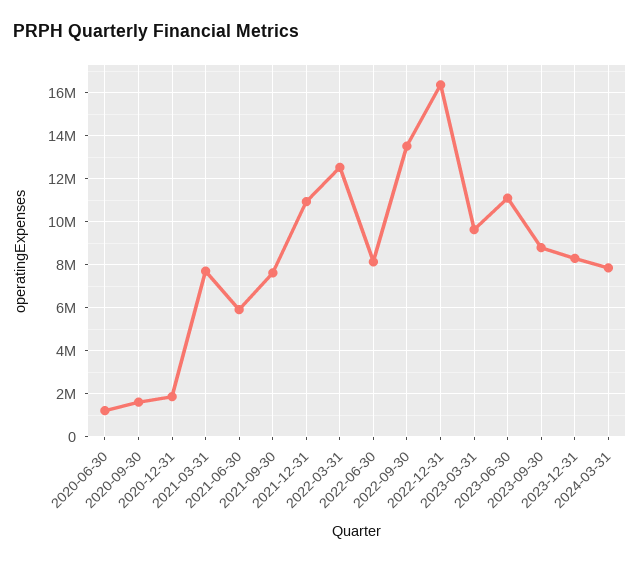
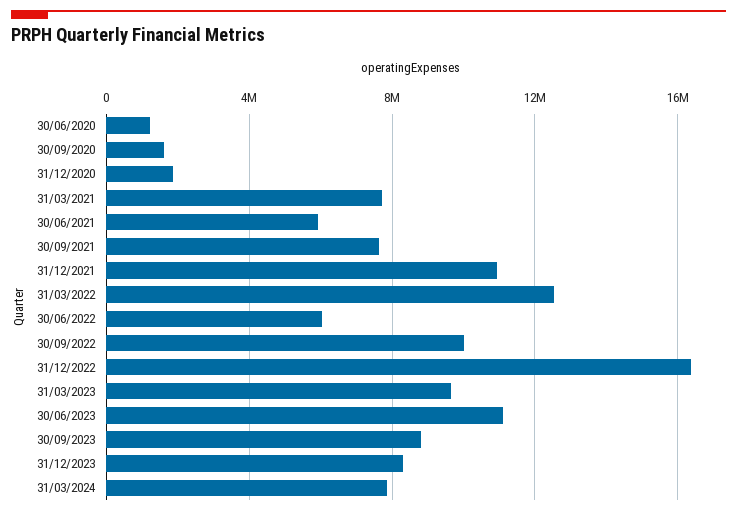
  {
    "2020-06-30": 1000000,
    "2020-09-30": 1500000,
    "2020-12-31": 2000000,
    "2021-03-31": 7500000,
    "2021-06-30": 6000000,
    "2021-09-30": 7500000,
    "2021-12-31": 11000000,
    "2022-03-31": 12500000,
-   "2022-06-30": 8000000,
+   "2022-06-30": 6000000,
-   "2022-09-30": 13500000,
+   "2022-09-30": 10000000,
    "2022-12-31": 16500000,
    "2023-03-31": 9500000,
    "2023-06-30": 11000000,
    "2023-09-30": 9000000,
    "2023-12-31": 8500000,
    "2024-03-31": 8000000
  }

